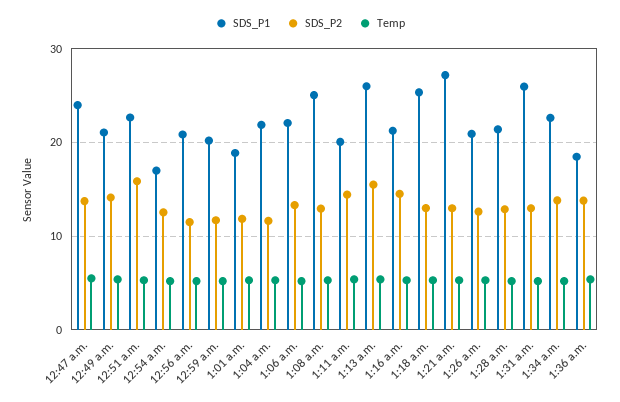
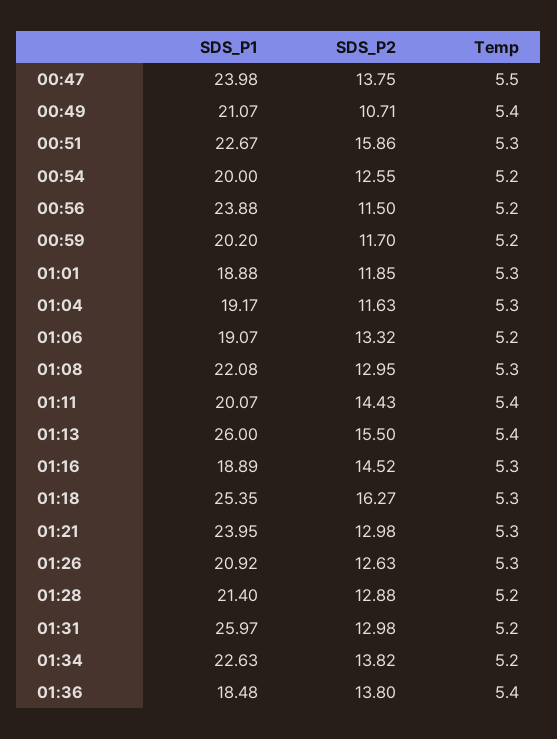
  {
    "SDS_P1": {
      "12:47 a.m.": 23.98,
      "12:49 a.m.": 21.07,
      "12:51 a.m.": 22.67,
-     "12:54 a.m.": 17,
+     "12:54 a.m.": 20,
-     "12:56 a.m.": 21,
+     "12:56 a.m.": 23.88,
      "12:59 a.m.": 20.2,
      "1:01 a.m.": 18.88,
-     "1:04 a.m.": 22,
+     "1:04 a.m.": 19.17,
-     "1:06 a.m.": 22,
+     "1:06 a.m.": 19.07,
-     "1:08 a.m.": 25,
+     "1:08 a.m.": 22.08,
      "1:11 a.m.": 20.07,
      "1:13 a.m.": 26,
-     "1:16 a.m.": 21,
+     "1:16 a.m.": 18.89,
      "1:18 a.m.": 25.35,
-     "1:21 a.m.": 27,
+     "1:21 a.m.": 23.95,
      "1:26 a.m.": 20.92,
      "1:28 a.m.": 21.4,
      "1:31 a.m.": 25.97,
      "1:34 a.m.": 22.63,
      "1:36 a.m.": 18.48
    },
    "SDS_P2": {
      "12:47 a.m.": 13.75,
-     "12:49 a.m.": 14,
+     "12:49 a.m.": 10.71,
      "12:51 a.m.": 15.86,
      "12:54 a.m.": 12.55,
      "12:56 a.m.": 11.5,
      "12:59 a.m.": 11.7,
      "1:01 a.m.": 11.85,
      "1:04 a.m.": 11.63,
      "1:06 a.m.": 13.32,
      "1:08 a.m.": 12.95,
      "1:11 a.m.": 14.43,
      "1:13 a.m.": 15.5,
      "1:16 a.m.": 14.52,
-     "1:18 a.m.": 13,
+     "1:18 a.m.": 16.27,
      "1:21 a.m.": 12.98,
      "1:26 a.m.": 12.63,
      "1:28 a.m.": 12.88,
      "1:31 a.m.": 12.98,
      "1:34 a.m.": 13.82,
      "1:36 a.m.": 13.8
    },
    "Temp": {
      "12:47 a.m.": 5.5,
      "12:49 a.m.": 5.4,
      "12:51 a.m.": 5.3,
      "12:54 a.m.": 5.2,
      "12:56 a.m.": 5.2,
      "12:59 a.m.": 5.2,
      "1:01 a.m.": 5.3,
      "1:04 a.m.": 5.3,
      "1:06 a.m.": 5.2,
      "1:08 a.m.": 5.3,
      "1:11 a.m.": 5.4,
      "1:13 a.m.": 5.4,
      "1:16 a.m.": 5.3,
      "1:18 a.m.": 5.3,
      "1:21 a.m.": 5.3,
      "1:26 a.m.": 5.3,
      "1:28 a.m.": 5.2,
      "1:31 a.m.": 5.2,
      "1:34 a.m.": 5.2,
      "1:36 a.m.": 5.4
    }
  }

